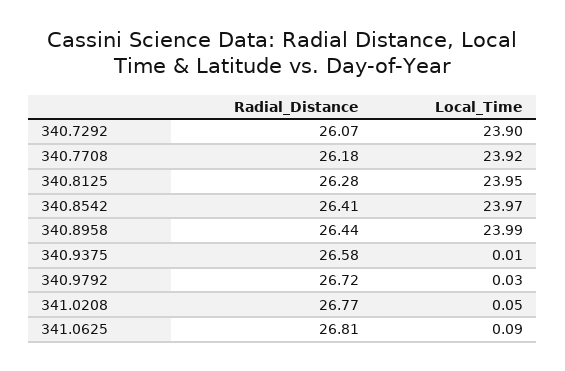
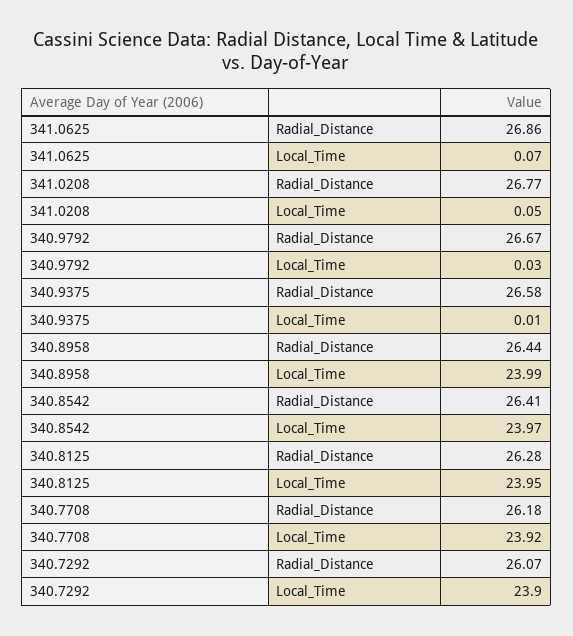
  {
    "Radial_Distance": {
      "340.7292": 26.07,
      "340.7708": 26.18,
      "340.8125": 26.28,
      "340.8542": 26.41,
      "340.8958": 26.44,
      "340.9375": 26.58,
-     "340.9792": 26.72,
+     "340.9792": 26.67,
      "341.0208": 26.77,
-     "341.0625": 26.81
+     "341.0625": 26.86
    },
    "Local_Time": {
      "340.7292": 23.9,
      "340.7708": 23.92,
      "340.8125": 23.95,
      "340.8542": 23.97,
      "340.8958": 23.99,
      "340.9375": 0.01,
      "340.9792": 0.03,
      "341.0208": 0.05,
-     "341.0625": 0.09
+     "341.0625": 0.07
    }
  }

